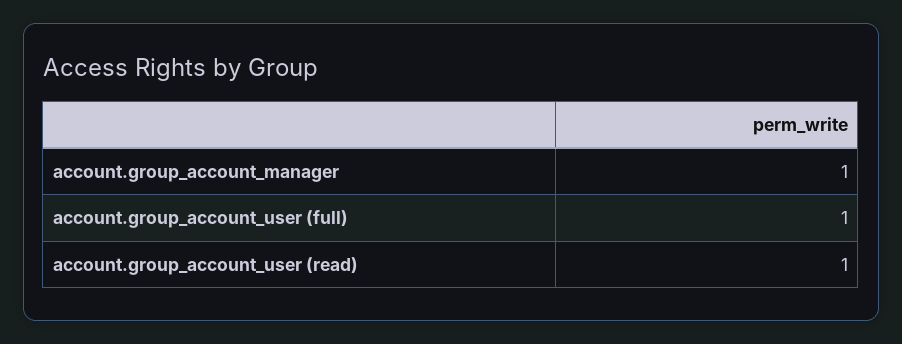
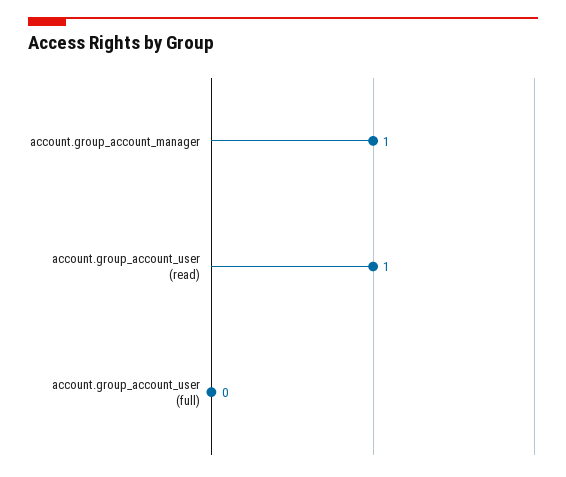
  {
    "account.group_account_manager": 1,
-   "account.group_account_user (full)": 1,
+   "account.group_account_user (full)": 0,
    "account.group_account_user (read)": 1
  }

